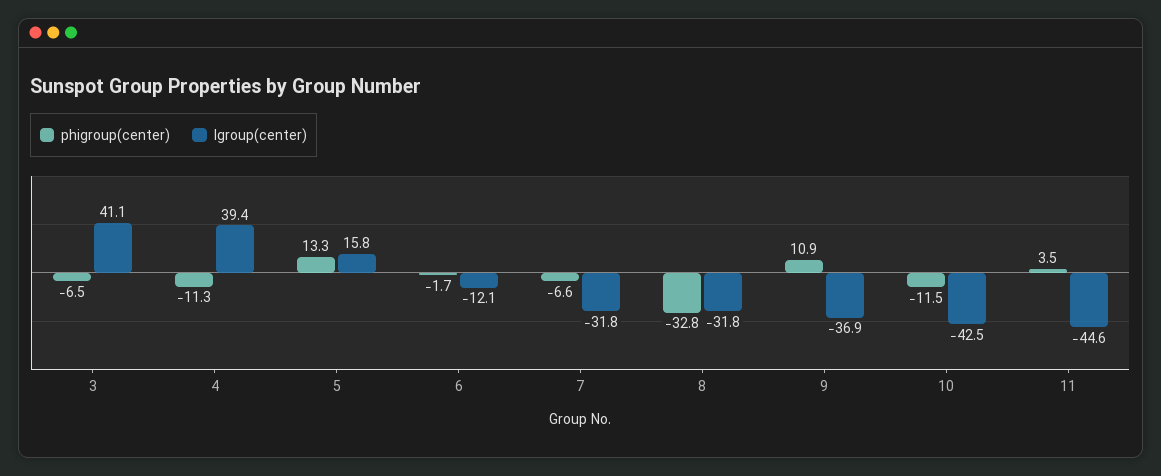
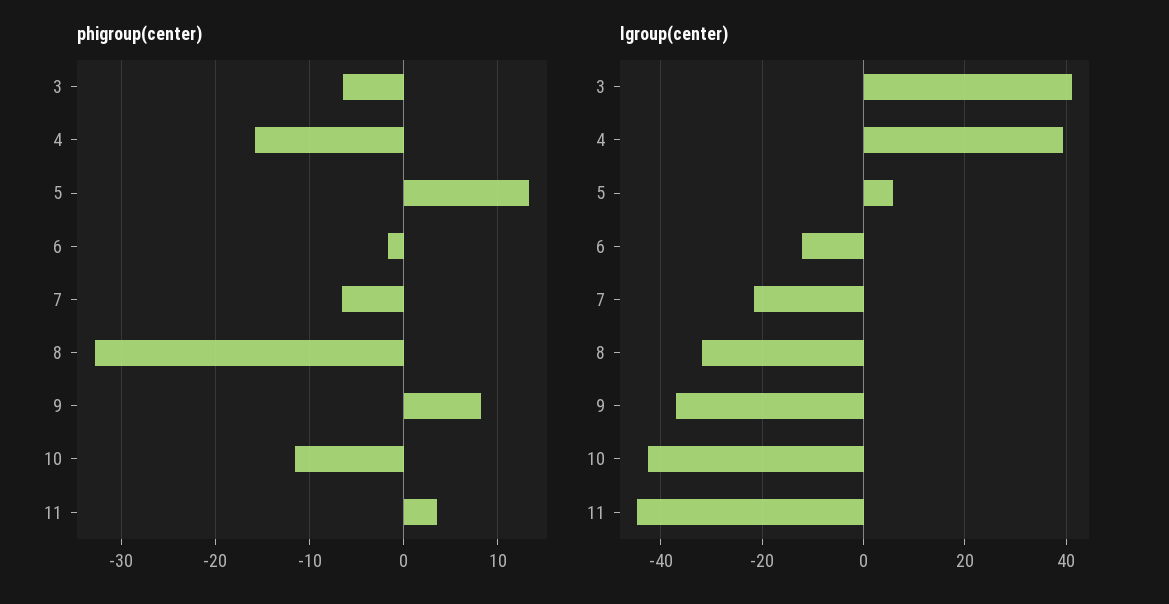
  {
    "phigroup(center)": {
      "3": -6.5,
-     "4": -11.3,
+     "4": -16,
      "5": 13.3,
      "6": -1.7,
      "7": -6.6,
      "8": -32.8,
-     "9": 10.9,
+     "9": 8,
      "10": -11.5,
      "11": 3.5
    },
    "lgroup(center)": {
      "3": 41.1,
      "4": 39.4,
-     "5": 15.8,
+     "5": 6,
      "6": -12.1,
-     "7": -31.8,
+     "7": -22,
      "8": -31.8,
      "9": -36.9,
      "10": -42.5,
      "11": -44.6
    }
  }

